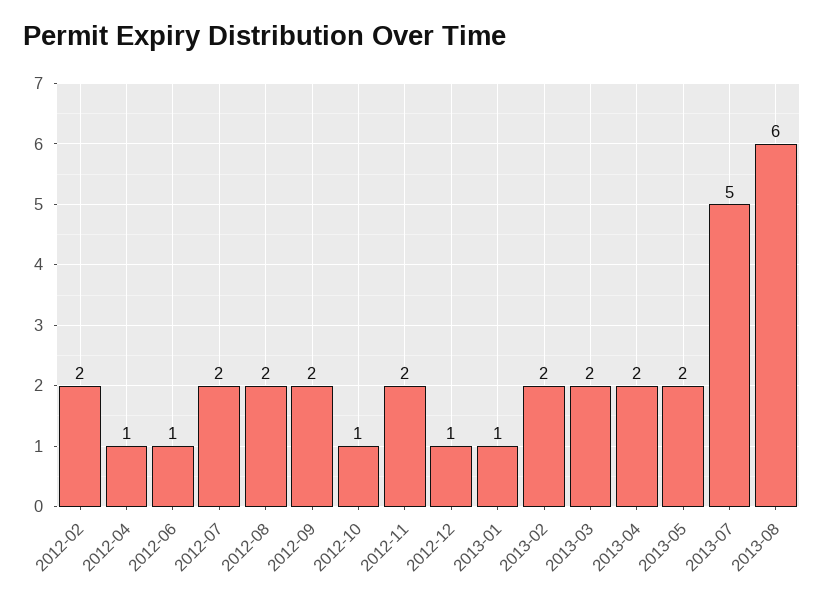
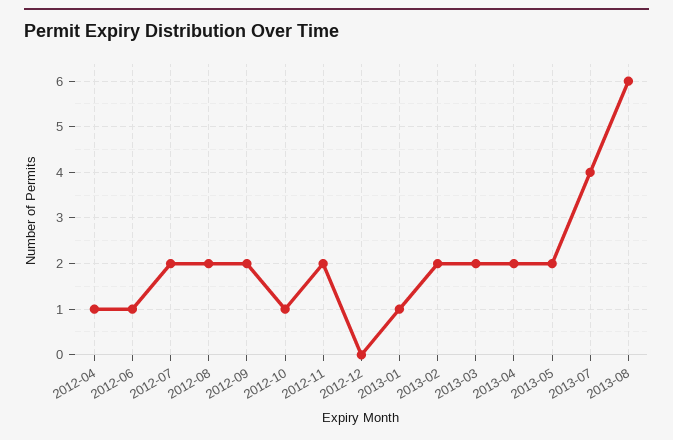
  {
-   "2012-02": 2,
    "2012-04": 1,
    "2012-06": 1,
    "2012-07": 2,
    "2012-08": 2,
    "2012-09": 2,
    "2012-10": 1,
    "2012-11": 2,
-   "2012-12": 1,
+   "2012-12": 0,
    "2013-01": 1,
    "2013-02": 2,
    "2013-03": 2,
    "2013-04": 2,
    "2013-05": 2,
-   "2013-07": 5,
+   "2013-07": 4,
    "2013-08": 6
  }

